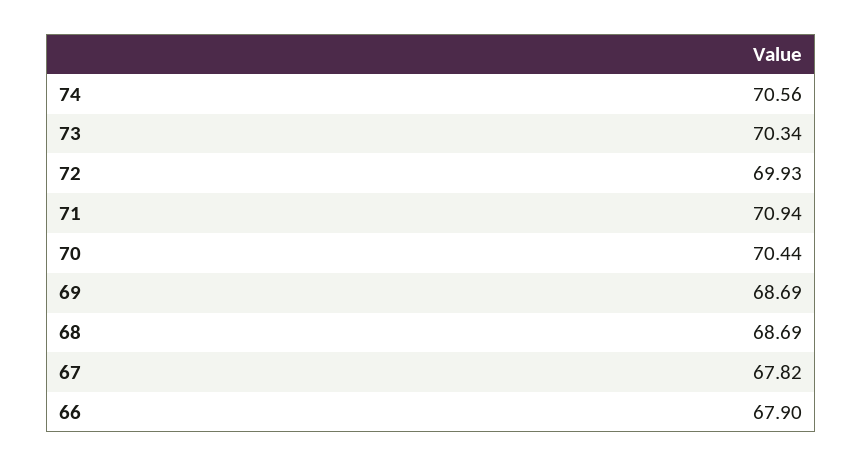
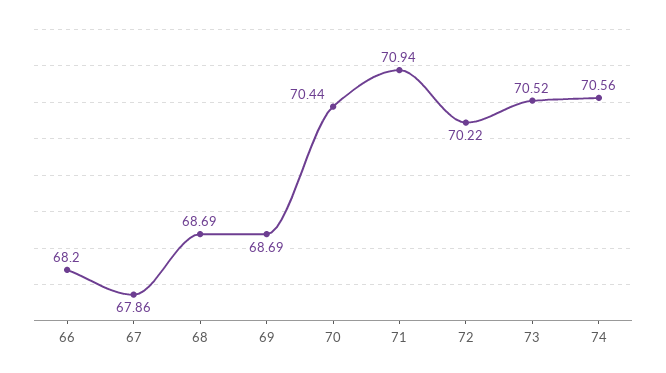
  {
    "74": 70.56,
-   "73": 70.34,
+   "73": 70.52,
-   "72": 69.93,
+   "72": 70.22,
    "71": 70.94,
    "70": 70.44,
    "69": 68.69,
    "68": 68.69,
-   "67": 67.82,
+   "67": 67.86,
-   "66": 67.9
+   "66": 68.2
  }

